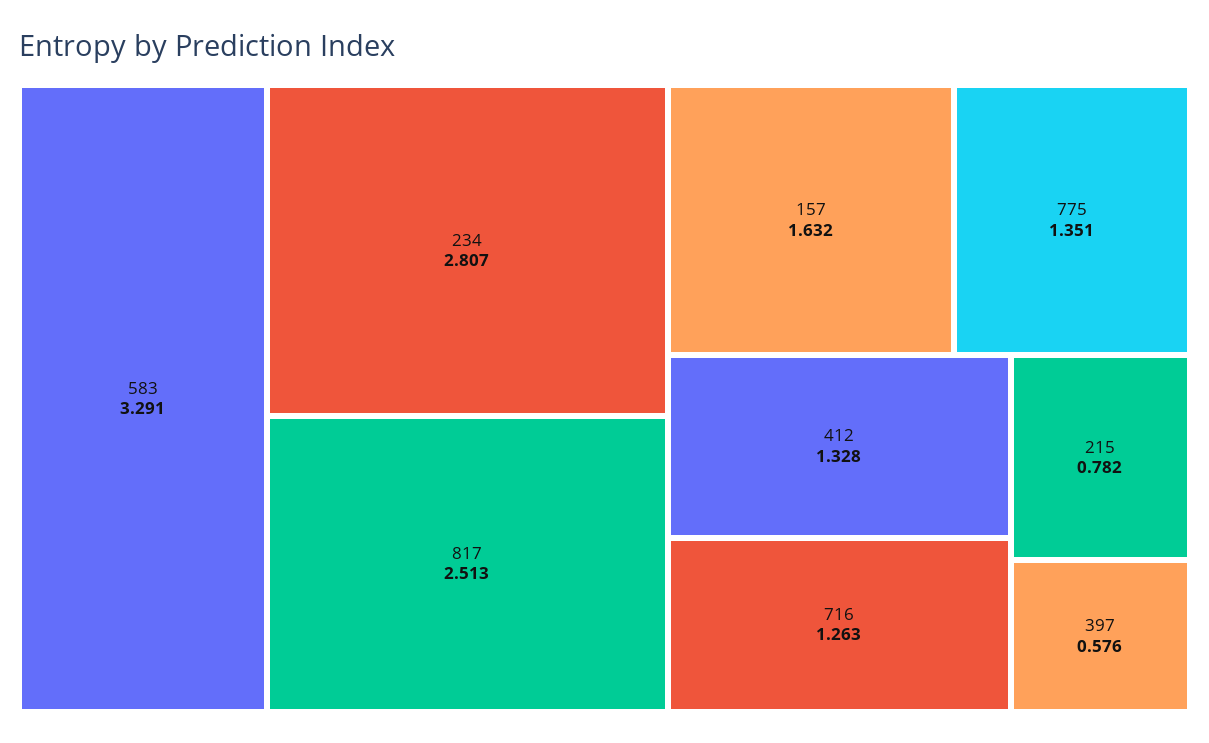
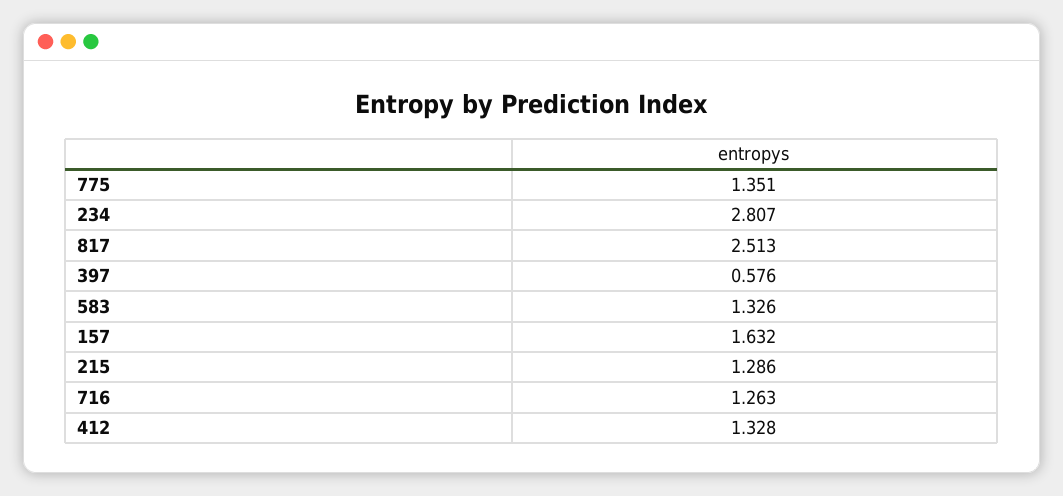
  {
-   "583": 3.291,
+   "583": 1.326,
    "234": 2.807,
    "817": 2.513,
    "157": 1.632,
    "775": 1.351,
    "412": 1.328,
    "716": 1.263,
-   "215": 0.782,
+   "215": 1.286,
    "397": 0.576
  }

